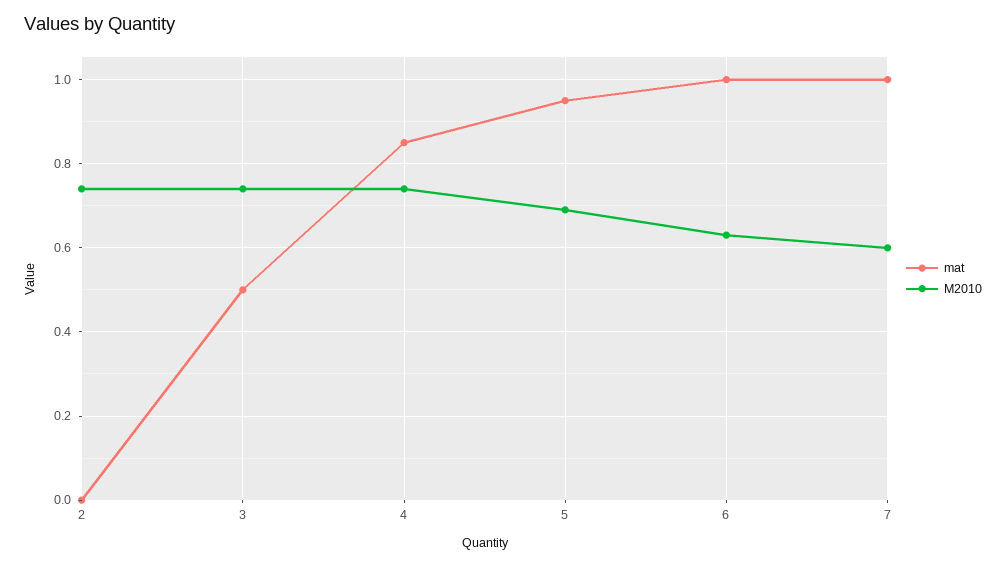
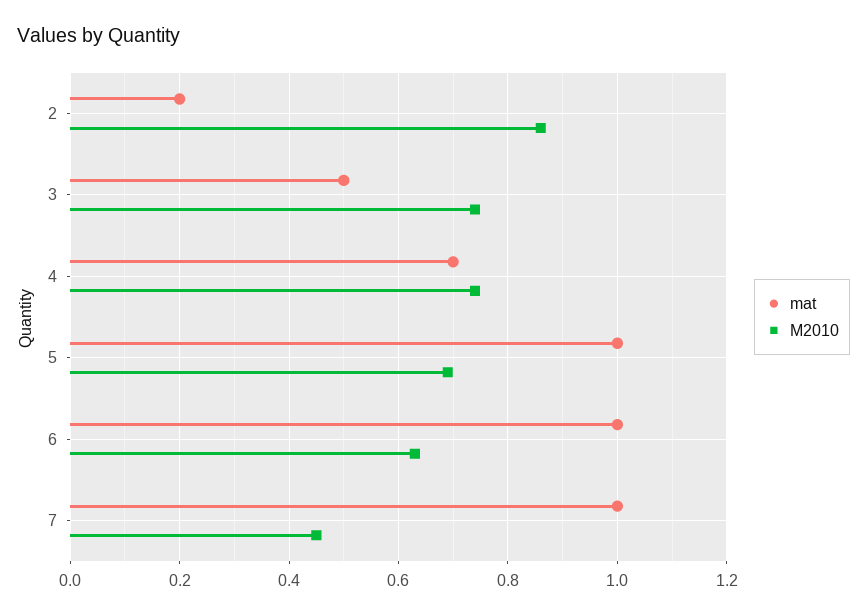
  {
    "mat": {
-     "2": 0,
+     "2": 0.2,
      "3": 0.5,
-     "4": 0.85,
+     "4": 0.7,
-     "5": 0.95,
+     "5": 1,
      "6": 1,
      "7": 1
    },
    "M2010": {
-     "2": 0.75,
+     "2": 0.85,
      "3": 0.75,
      "4": 0.75,
      "5": 0.7,
      "6": 0.65,
-     "7": 0.6
+     "7": 0.45
    }
  }

